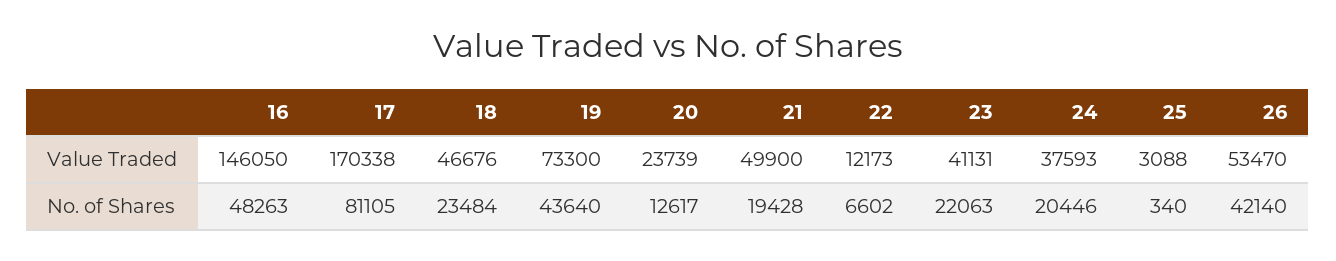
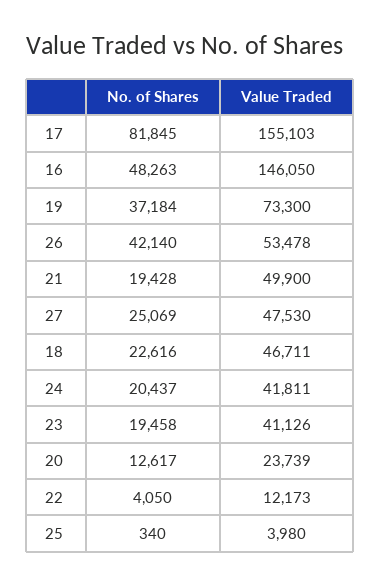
  {
    "16": {
      "Value Traded": 146050,
      "No. of Shares": 48263
    },
    "17": {
-     "Value Traded": 170338,
+     "Value Traded": 155103,
-     "No. of Shares": 81105
+     "No. of Shares": 81845
    },
    "18": {
-     "Value Traded": 46676,
+     "Value Traded": 46711,
-     "No. of Shares": 23484
+     "No. of Shares": 22616
    },
    "19": {
      "Value Traded": 73300,
-     "No. of Shares": 43640
+     "No. of Shares": 37184
    },
    "20": {
      "Value Traded": 23739,
      "No. of Shares": 12617
    },
    "21": {
      "Value Traded": 49900,
      "No. of Shares": 19428
    },
    "22": {
      "Value Traded": 12173,
-     "No. of Shares": 6602
+     "No. of Shares": 4050
    },
    "23": {
-     "Value Traded": 41131,
+     "Value Traded": 41126,
-     "No. of Shares": 22063
+     "No. of Shares": 19458
    },
    "24": {
-     "Value Traded": 37593,
+     "Value Traded": 41811,
-     "No. of Shares": 20446
+     "No. of Shares": 20437
    },
    "25": {
-     "Value Traded": 3088,
+     "Value Traded": 3980,
      "No. of Shares": 340
    },
    "26": {
-     "Value Traded": 53470,
+     "Value Traded": 53478,
      "No. of Shares": 42140
-   }
+   },
+   "27": {
+     "No. of Shares": 25069,
+     "Value Traded": 47530
+   }
  }

